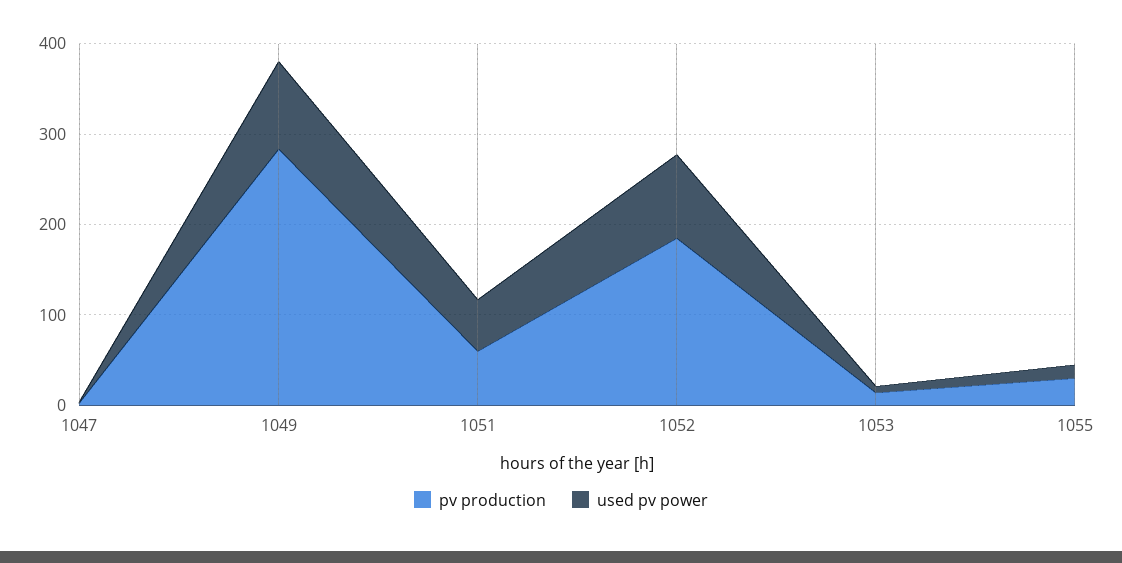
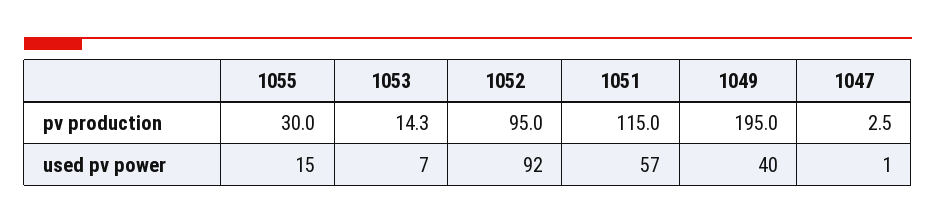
  {
    "pv production": {
      "1047": 2.5,
-     "1049": 280,
+     "1049": 195,
-     "1051": 60,
+     "1051": 115,
-     "1052": 180,
+     "1052": 95,
      "1053": 14.3,
      "1055": 30
    },
    "used pv power": {
      "1047": 1,
-     "1049": 100,
+     "1049": 40,
      "1051": 57,
      "1052": 92,
      "1053": 7,
      "1055": 15
    }
  }

